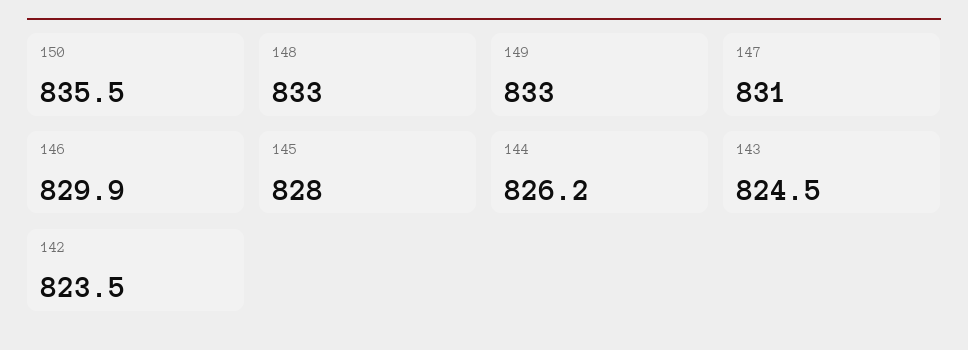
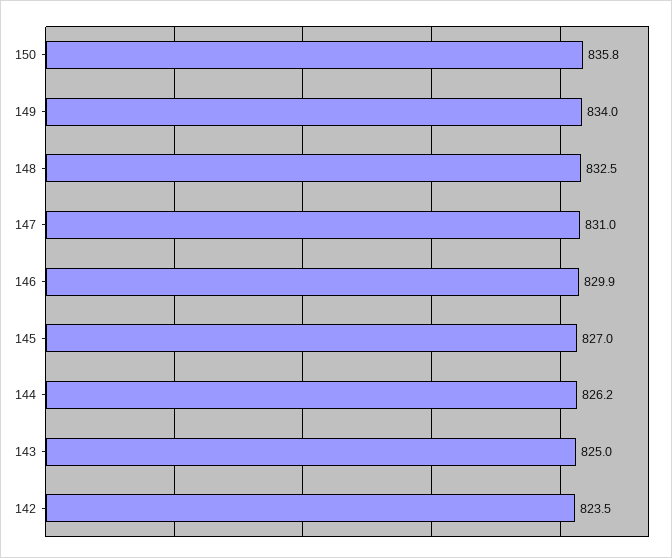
  {
-   "150": 835.5,
+   "150": 835.8,
-   "148": 833,
+   "148": 832.5,
-   "149": 833,
+   "149": 834,
    "147": 831,
    "146": 829.9,
-   "145": 828,
+   "145": 827,
    "144": 826.2,
-   "143": 824.5,
+   "143": 825,
    "142": 823.5
  }

